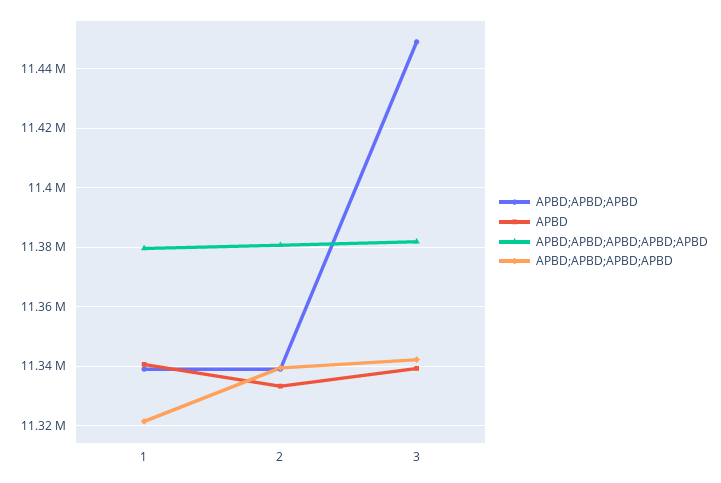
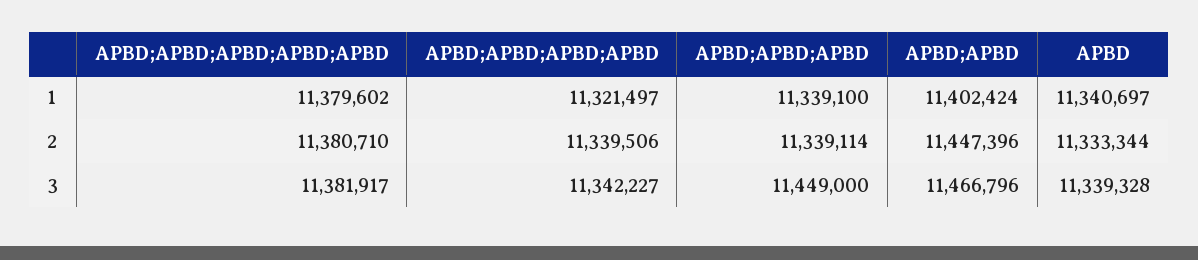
  {
    "APBD;APBD;APBD": {
      "1": 11339100,
      "2": 11339114,
      "3": 11449000
    },
    "APBD": {
      "1": 11340697,
      "2": 11333344,
      "3": 11339328
    },
    "APBD;APBD;APBD;APBD;APBD": {
      "1": 11379602,
      "2": 11380710,
      "3": 11381917
    },
    "APBD;APBD;APBD;APBD": {
      "1": 11321497,
      "2": 11339506,
      "3": 11342227
-   }
+   },
+   "APBD;APBD": {
+     "1": 11402424,
+     "2": 11447396,
+     "3": 11466796
+   }
  }

